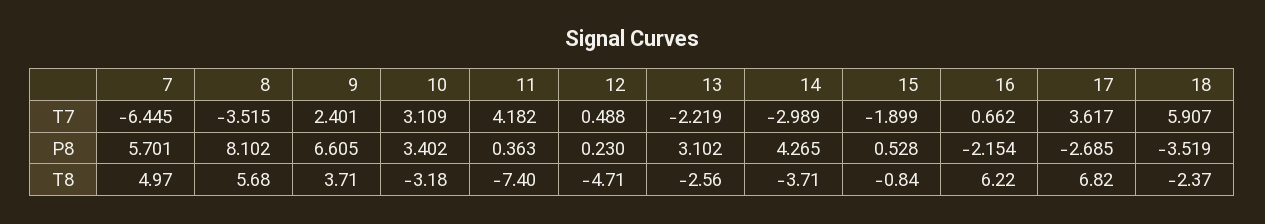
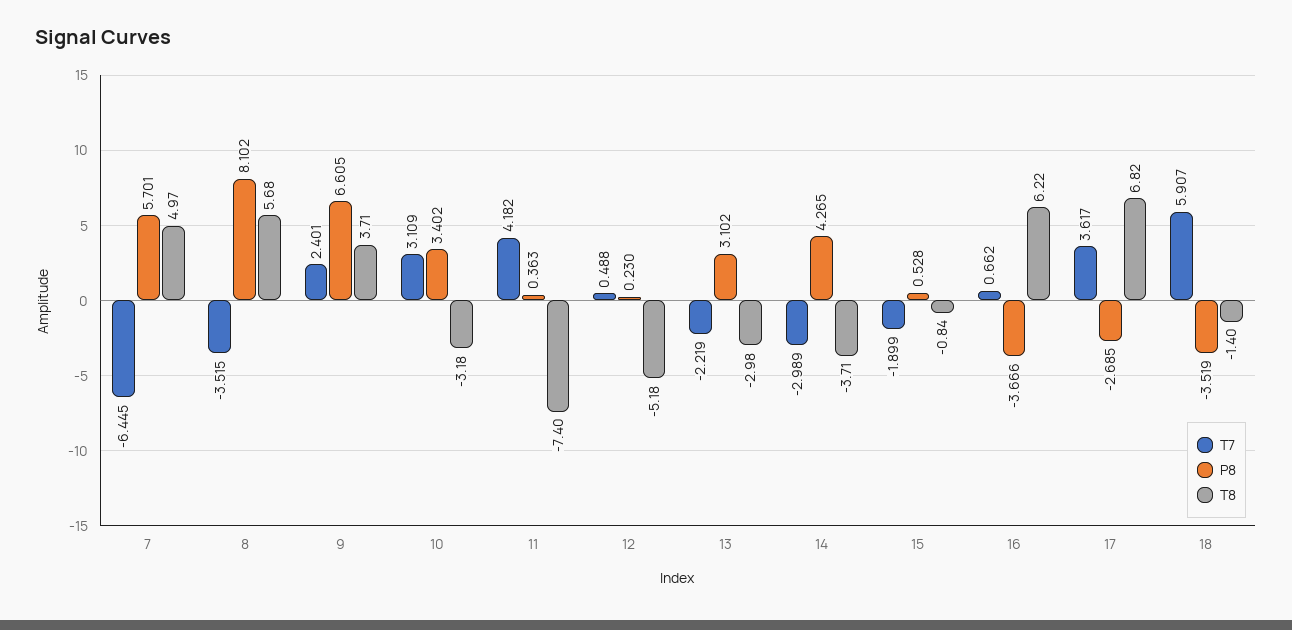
  {
    "T7": {
      "7": -6.445,
      "8": -3.515,
      "9": 2.401,
      "10": 3.109,
      "11": 4.182,
      "12": 0.488,
      "13": -2.219,
      "14": -2.989,
      "15": -1.899,
      "16": 0.662,
      "17": 3.617,
      "18": 5.907
    },
    "P8": {
      "7": 5.701,
      "8": 8.102,
      "9": 6.605,
      "10": 3.402,
      "11": 0.363,
      "12": 0.23,
      "13": 3.102,
      "14": 4.265,
      "15": 0.528,
-     "16": -2.154,
+     "16": -3.666,
      "17": -2.685,
      "18": -3.519
    },
    "T8": {
      "7": 4.97,
      "8": 5.68,
      "9": 3.71,
      "10": -3.18,
      "11": -7.4,
-     "12": -4.71,
+     "12": -5.18,
-     "13": -2.56,
+     "13": -2.98,
      "14": -3.71,
      "15": -0.84,
      "16": 6.22,
      "17": 6.82,
-     "18": -2.37
+     "18": -1.4
    }
  }

